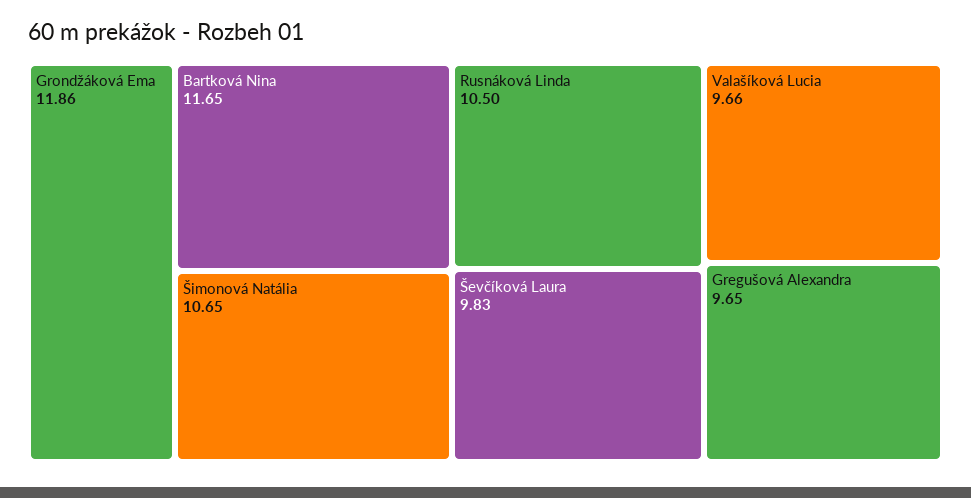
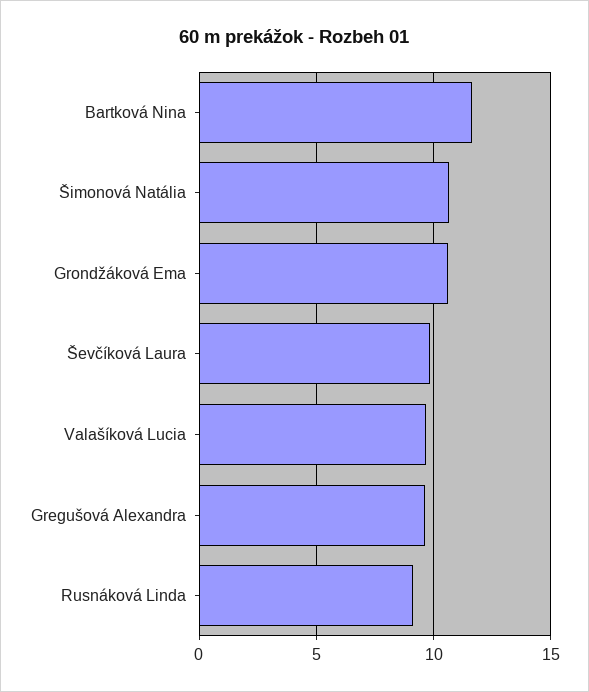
  {
-   "Grondžáková Ema": 11.86,
+   "Grondžáková Ema": 10.5,
    "Bartková Nina": 11.65,
    "Šimonová Natália": 10.65,
-   "Rusnáková Linda": 10.5,
+   "Rusnáková Linda": 9,
    "Ševčíková Laura": 9.83,
    "Valašíková Lucia": 9.66,
    "Gregušová Alexandra": 9.65
  }

